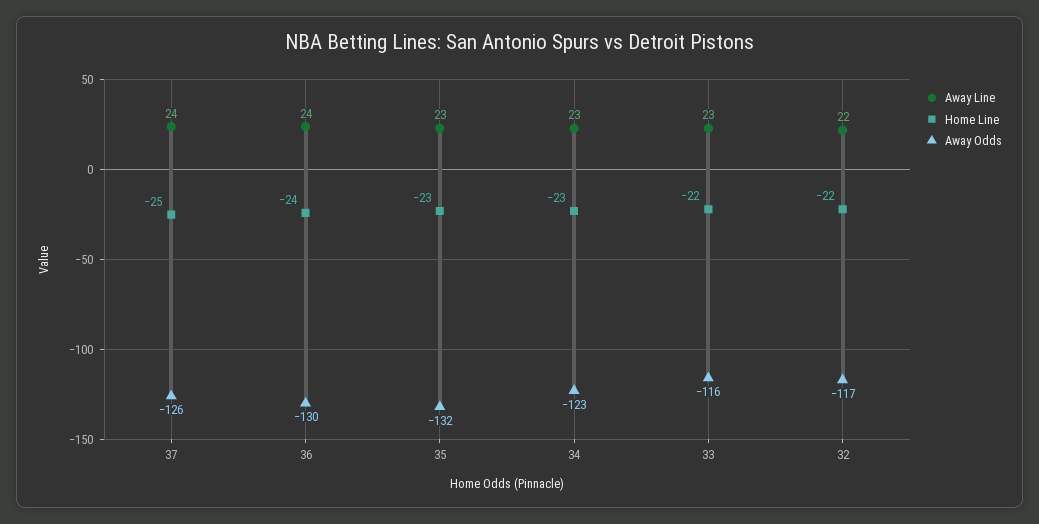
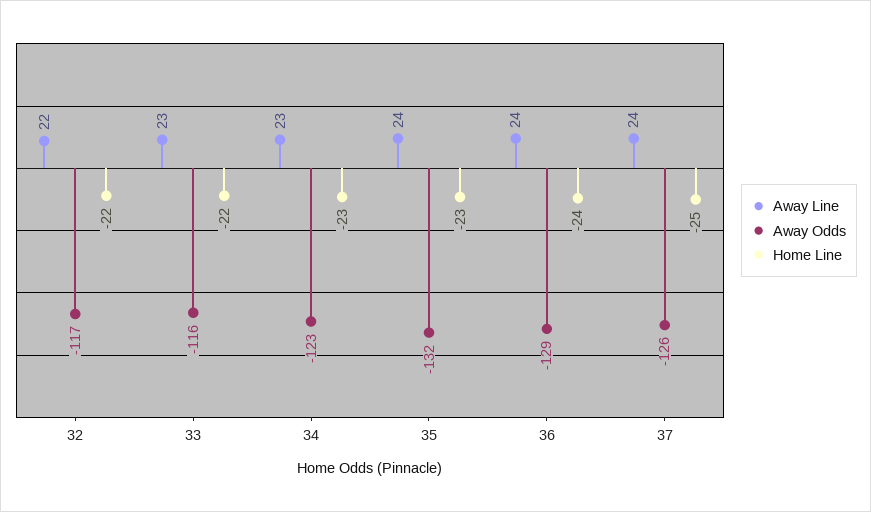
  {
    "Away Line": {
      "37": 24,
      "36": 24,
-     "35": 23,
+     "35": 24,
      "34": 23,
      "33": 23,
      "32": 22
    },
    "Home Line": {
      "37": -25,
      "36": -24,
      "35": -23,
      "34": -23,
      "33": -22,
      "32": -22
    },
    "Away Odds": {
      "37": -126,
-     "36": -130,
+     "36": -129,
      "35": -132,
      "34": -123,
      "33": -116,
      "32": -117
    }
  }

